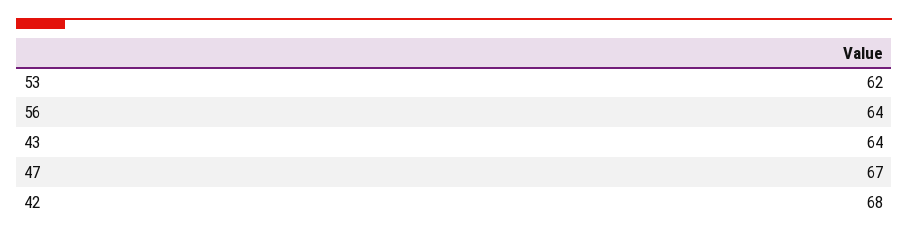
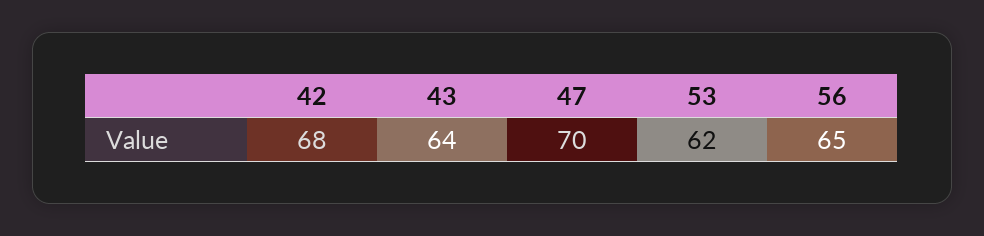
  {
    "53": 62,
-   "56": 64,
+   "56": 65,
    "43": 64,
-   "47": 67,
+   "47": 70,
    "42": 68
  }

